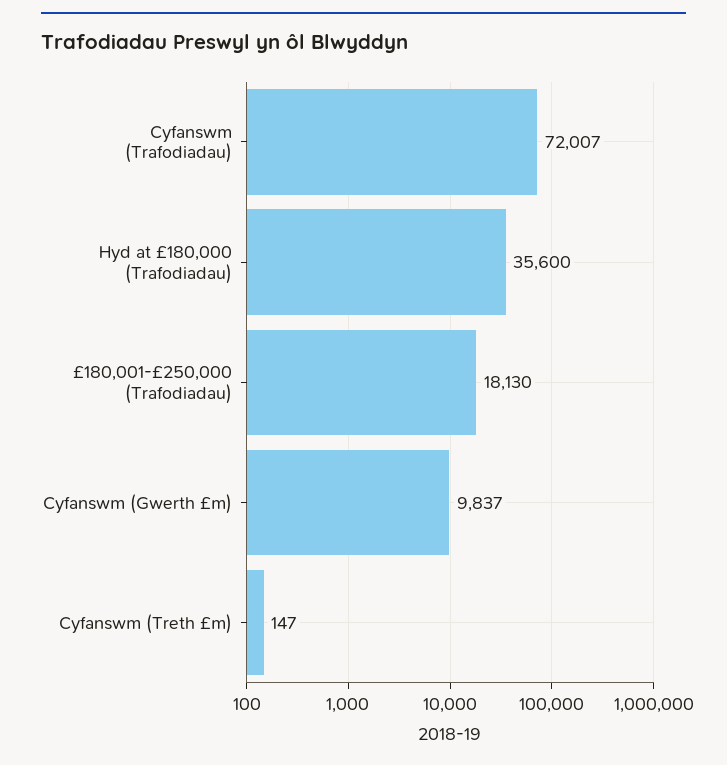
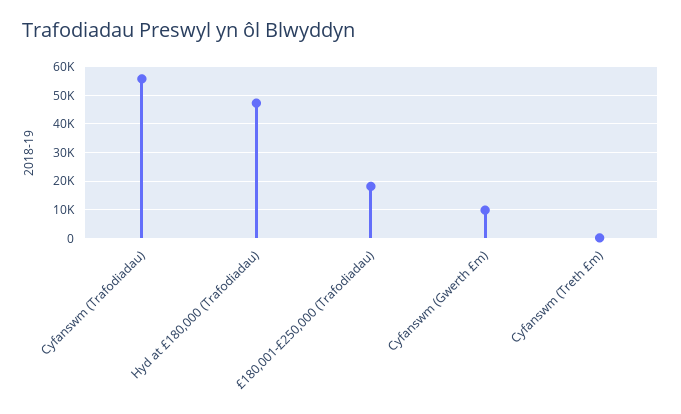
  {
-   "Cyfanswm (Trafodiadau)": 72007,
+   "Cyfanswm (Trafodiadau)": 55000,
-   "Hyd at £180,000 (Trafodiadau)": 35600,
+   "Hyd at £180,000 (Trafodiadau)": 47500,
    "£180,001-£250,000 (Trafodiadau)": 18130,
    "Cyfanswm (Gwerth £m)": 9837,
    "Cyfanswm (Treth £m)": 147
  }

